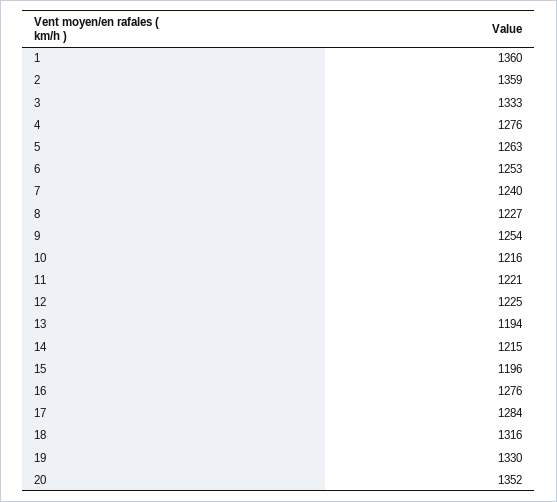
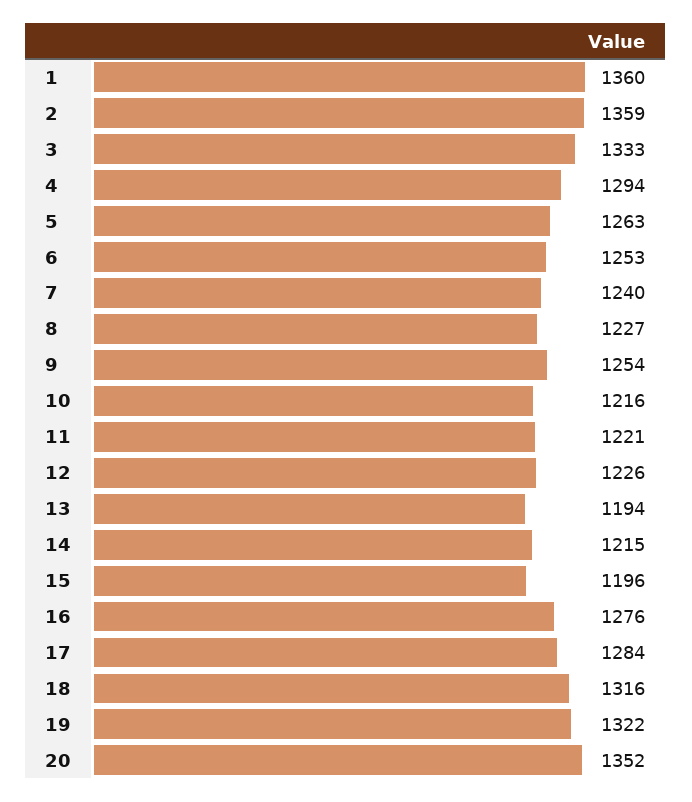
  {
    "1": 1360,
    "2": 1359,
    "3": 1333,
-   "4": 1276,
+   "4": 1294,
    "5": 1263,
    "6": 1253,
    "7": 1240,
    "8": 1227,
    "9": 1254,
    "10": 1216,
    "11": 1221,
-   "12": 1225,
+   "12": 1226,
    "13": 1194,
    "14": 1215,
    "15": 1196,
    "16": 1276,
    "17": 1284,
    "18": 1316,
-   "19": 1330,
+   "19": 1322,
    "20": 1352
  }

